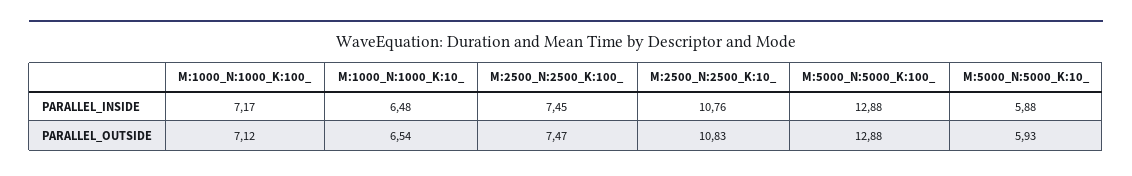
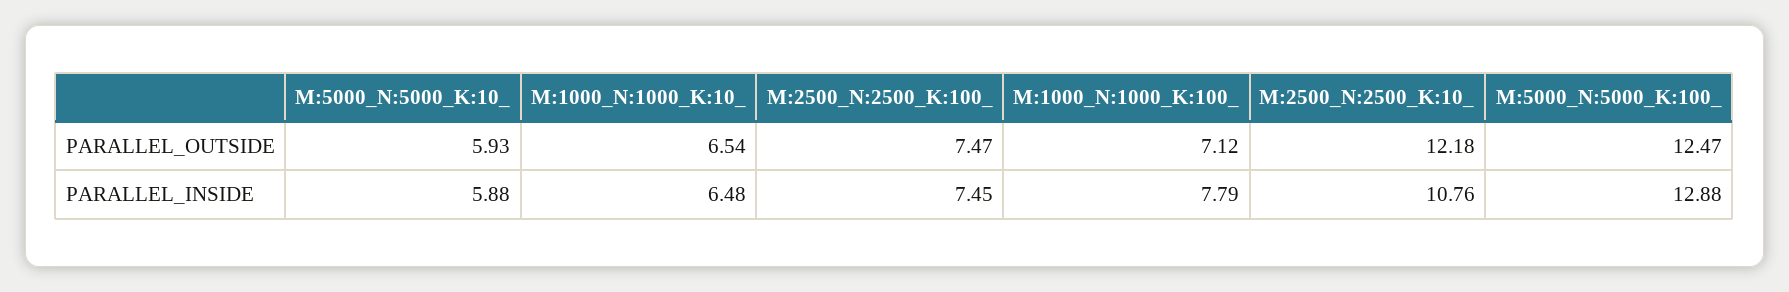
  {
    "M:1000_N:1000_K:100_": {
-     "PARALLEL_INSIDE": 7.17,
+     "PARALLEL_INSIDE": 7.79,
      "PARALLEL_OUTSIDE": 7.12
    },
    "M:1000_N:1000_K:10_": {
      "PARALLEL_INSIDE": 6.48,
      "PARALLEL_OUTSIDE": 6.54
    },
    "M:2500_N:2500_K:100_": {
      "PARALLEL_INSIDE": 7.45,
      "PARALLEL_OUTSIDE": 7.47
    },
    "M:2500_N:2500_K:10_": {
      "PARALLEL_INSIDE": 10.76,
-     "PARALLEL_OUTSIDE": 10.83
+     "PARALLEL_OUTSIDE": 12.18
    },
    "M:5000_N:5000_K:100_": {
      "PARALLEL_INSIDE": 12.88,
-     "PARALLEL_OUTSIDE": 12.88
+     "PARALLEL_OUTSIDE": 12.47
    },
    "M:5000_N:5000_K:10_": {
      "PARALLEL_INSIDE": 5.88,
      "PARALLEL_OUTSIDE": 5.93
    }
  }

